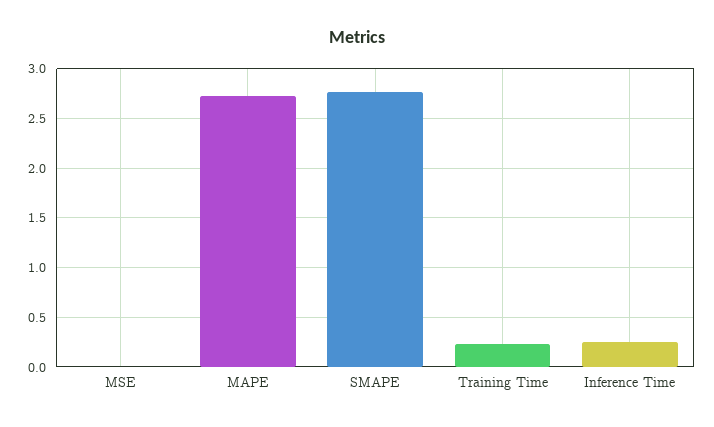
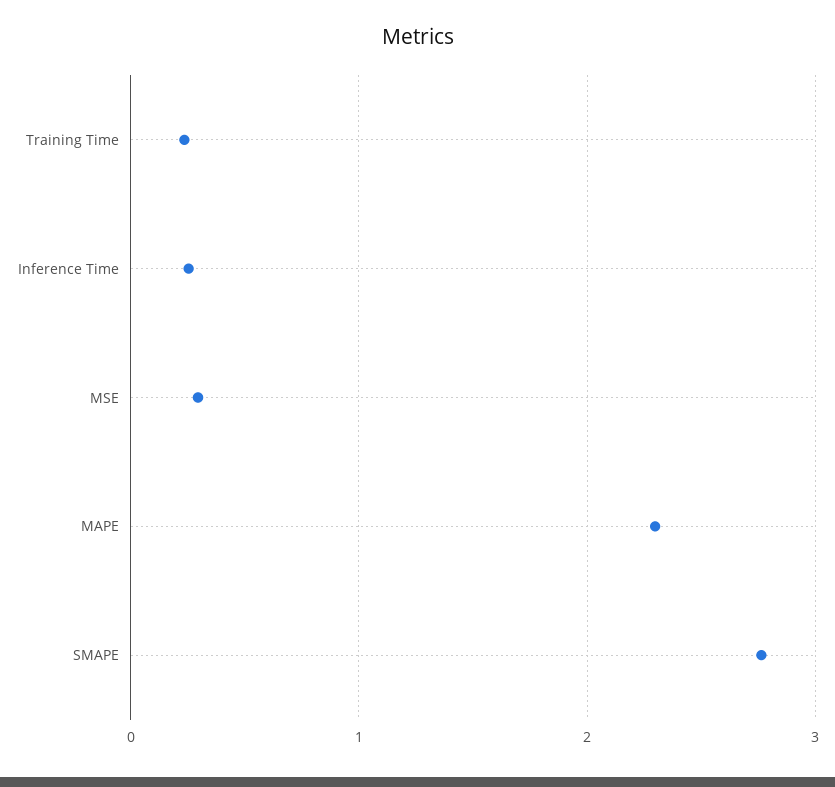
  {
-   "MSE": 0,
+   "MSE": 0.3,
-   "MAPE": 2.7,
+   "MAPE": 2.3,
    "SMAPE": 2.8,
    "Training Time": 0.2,
    "Inference Time": 0.3
  }

